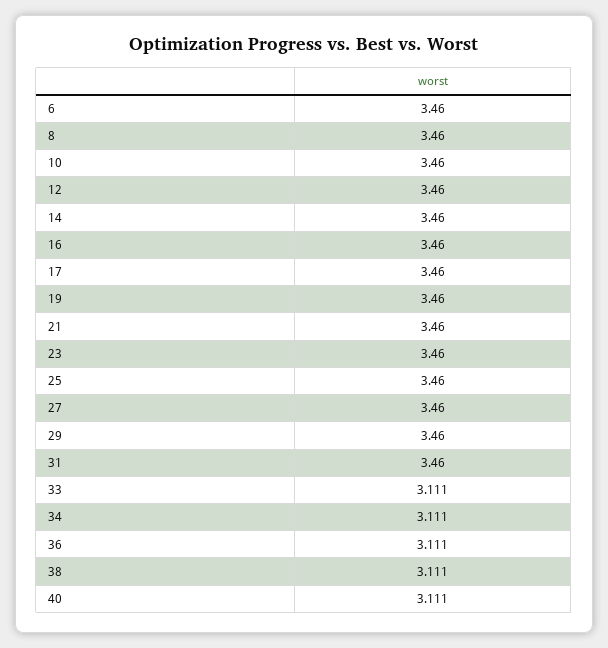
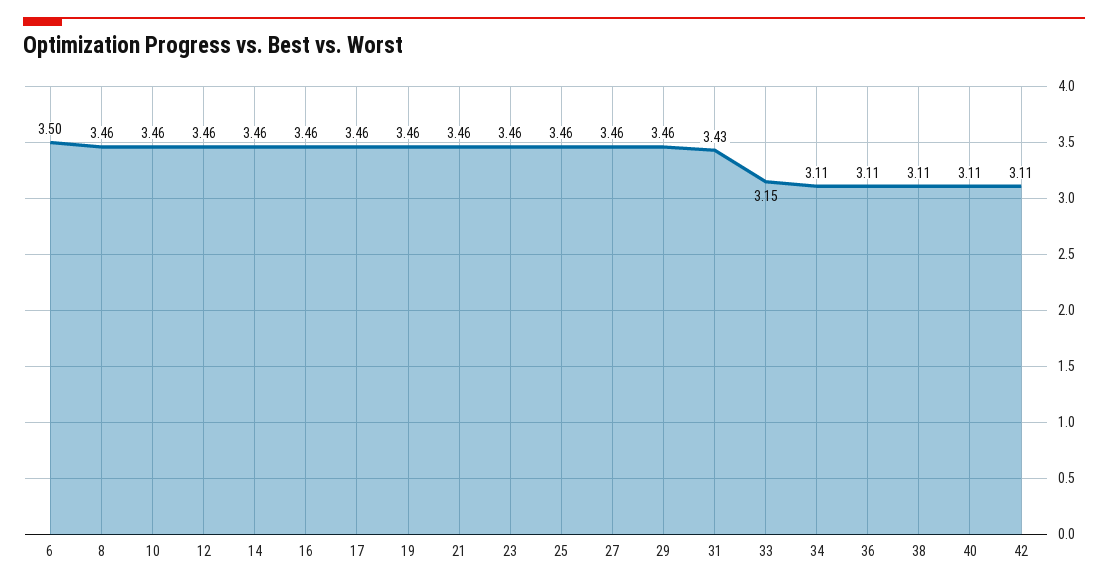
  {
-   "6": 3.46,
+   "6": 3.5,
    "8": 3.46,
    "10": 3.46,
    "12": 3.46,
    "14": 3.46,
    "16": 3.46,
    "17": 3.46,
    "19": 3.46,
    "21": 3.46,
    "23": 3.46,
    "25": 3.46,
    "27": 3.46,
    "29": 3.46,
-   "31": 3.46,
+   "31": 3.43,
-   "33": 3.111,
+   "33": 3.15,
    "34": 3.111,
    "36": 3.111,
    "38": 3.111,
-   "40": 3.111
+   "40": 3.111,
+   "42": 3.11
  }

